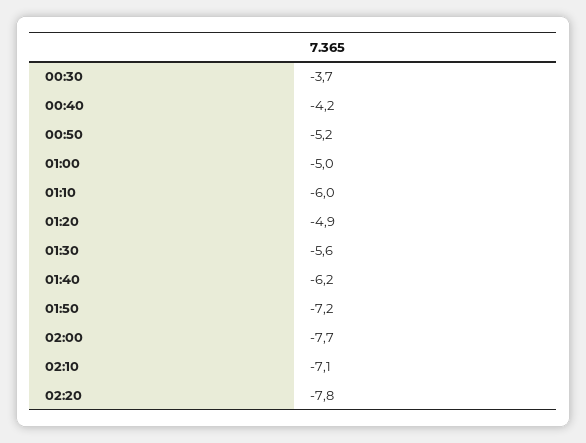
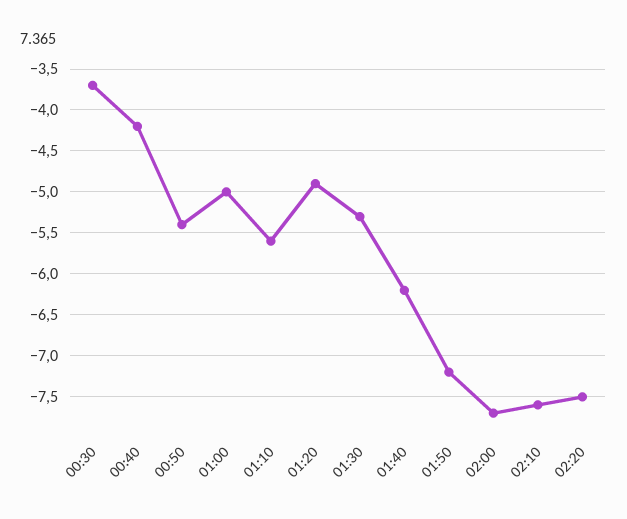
  {
    "00:30": -3.7,
    "00:40": -4.2,
-   "00:50": -5.2,
+   "00:50": -5.4,
    "01:00": -5,
-   "01:10": -6,
+   "01:10": -5.6,
    "01:20": -4.9,
-   "01:30": -5.6,
+   "01:30": -5.3,
    "01:40": -6.2,
    "01:50": -7.2,
    "02:00": -7.7,
-   "02:10": -7.1,
+   "02:10": -7.6,
-   "02:20": -7.8
+   "02:20": -7.5
  }

